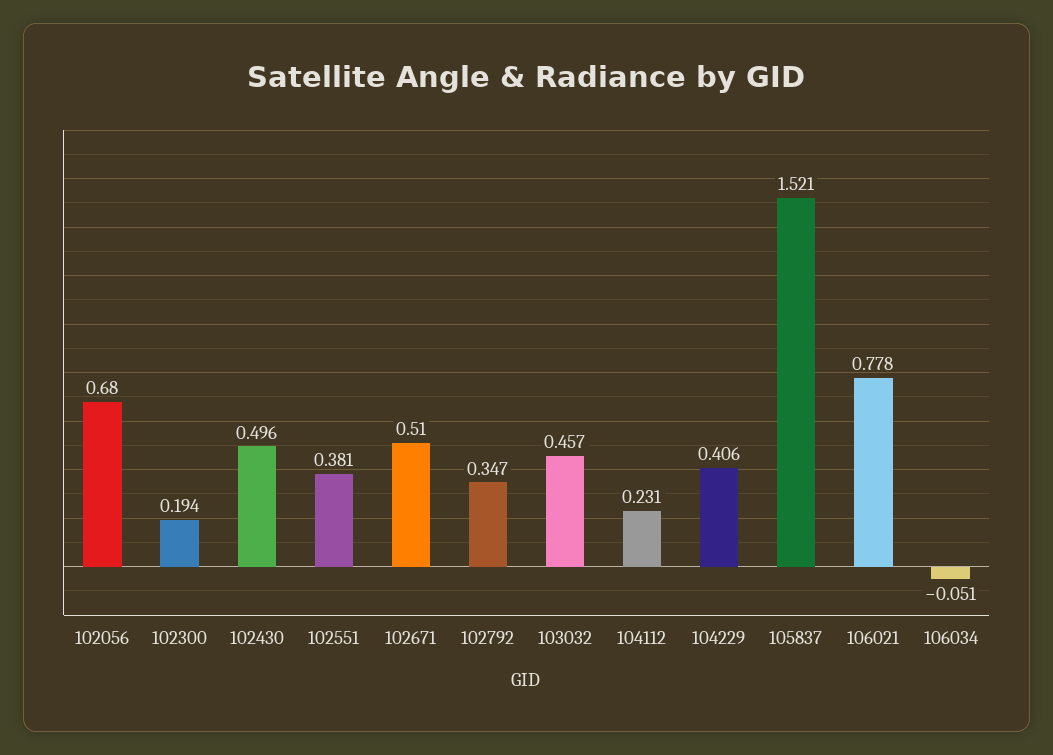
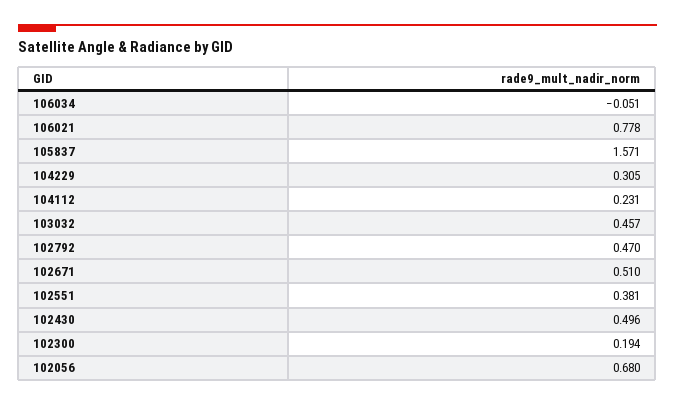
  {
    "102056": 0.68,
    "102300": 0.194,
    "102430": 0.496,
    "102551": 0.381,
    "102671": 0.51,
-   "102792": 0.347,
+   "102792": 0.47,
    "103032": 0.457,
    "104112": 0.231,
-   "104229": 0.406,
+   "104229": 0.305,
-   "105837": 1.521,
+   "105837": 1.571,
    "106021": 0.778,
    "106034": -0.051
  }

